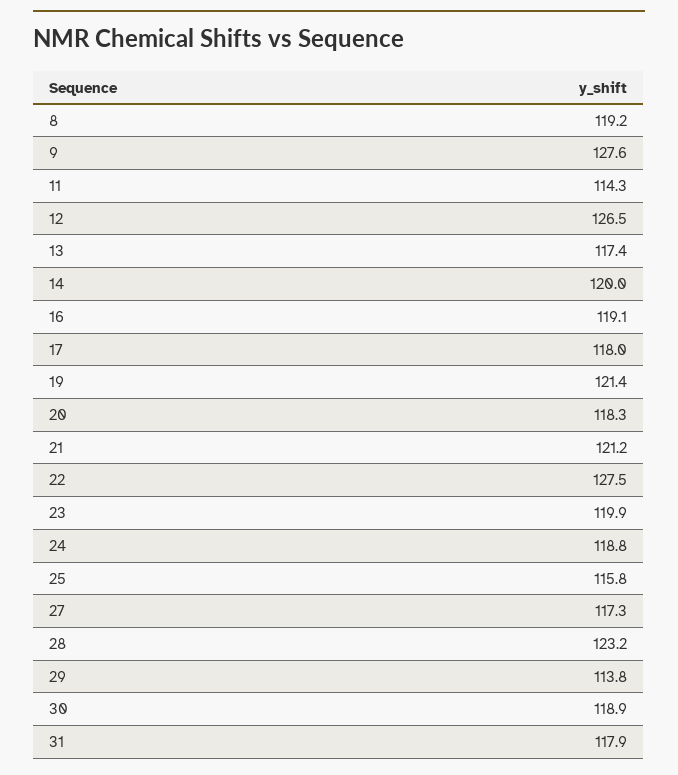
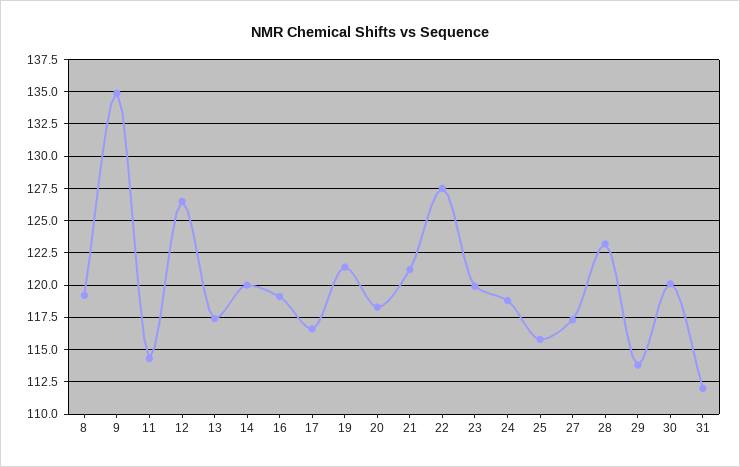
  {
    "8": 119.2,
-   "9": 127.6,
+   "9": 135,
    "11": 114.3,
    "12": 126.5,
    "13": 117.4,
    "14": 120,
    "16": 119.1,
-   "17": 118,
+   "17": 116.5,
    "19": 121.4,
    "20": 118.3,
    "21": 121.2,
    "22": 127.5,
    "23": 119.9,
    "24": 118.8,
    "25": 115.8,
    "27": 117.3,
    "28": 123.2,
    "29": 113.8,
-   "30": 118.9,
+   "30": 120,
-   "31": 117.9
+   "31": 112
  }

